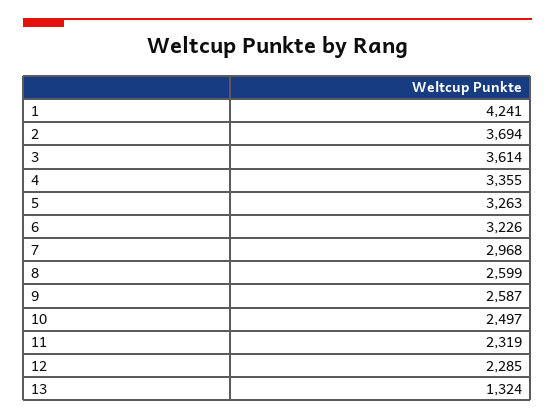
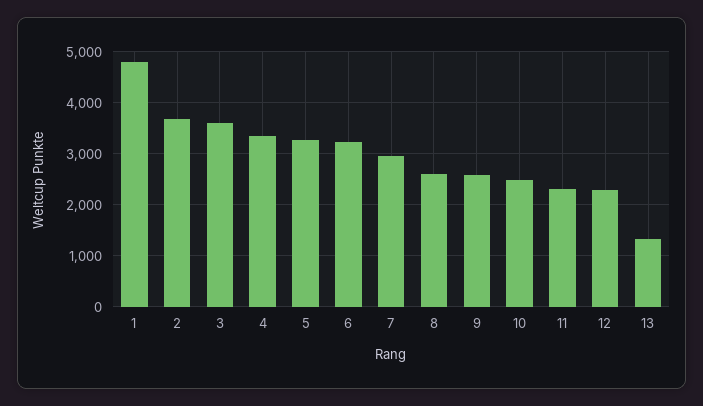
  {
-   "1": 4241,
+   "1": 4800,
    "2": 3694,
    "3": 3614,
    "4": 3355,
    "5": 3263,
    "6": 3226,
    "7": 2968,
    "8": 2599,
    "9": 2587,
    "10": 2497,
    "11": 2319,
    "12": 2285,
    "13": 1324
  }

